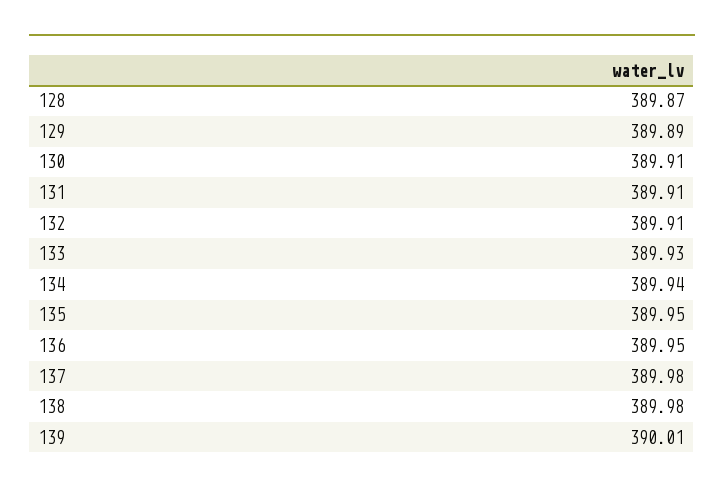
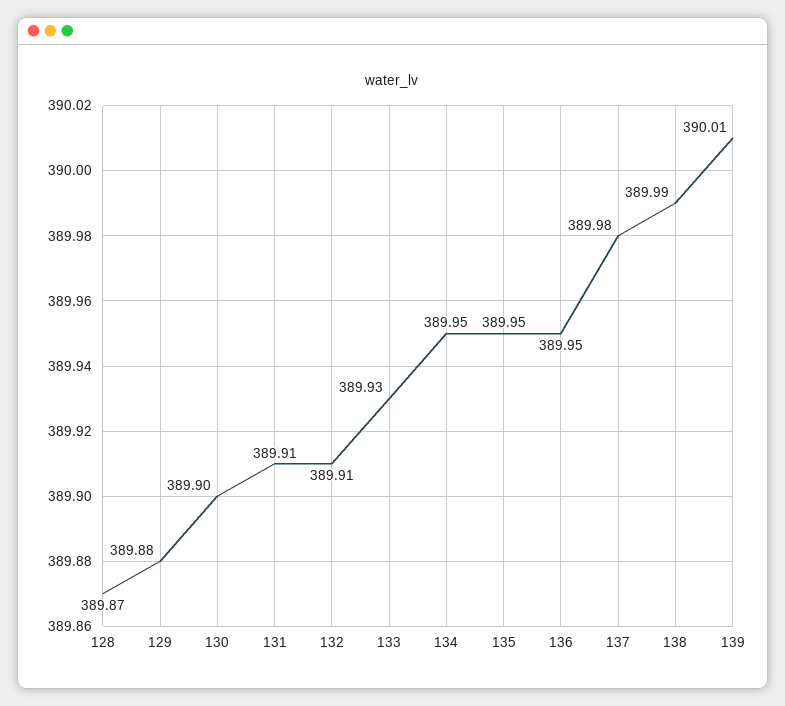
  {
    "128": 389.87,
-   "129": 389.89,
+   "129": 389.88,
-   "130": 389.91,
+   "130": 389.9,
    "131": 389.91,
    "132": 389.91,
    "133": 389.93,
-   "134": 389.94,
+   "134": 389.95,
    "135": 389.95,
    "136": 389.95,
    "137": 389.98,
-   "138": 389.98,
+   "138": 389.99,
    "139": 390.01
  }

